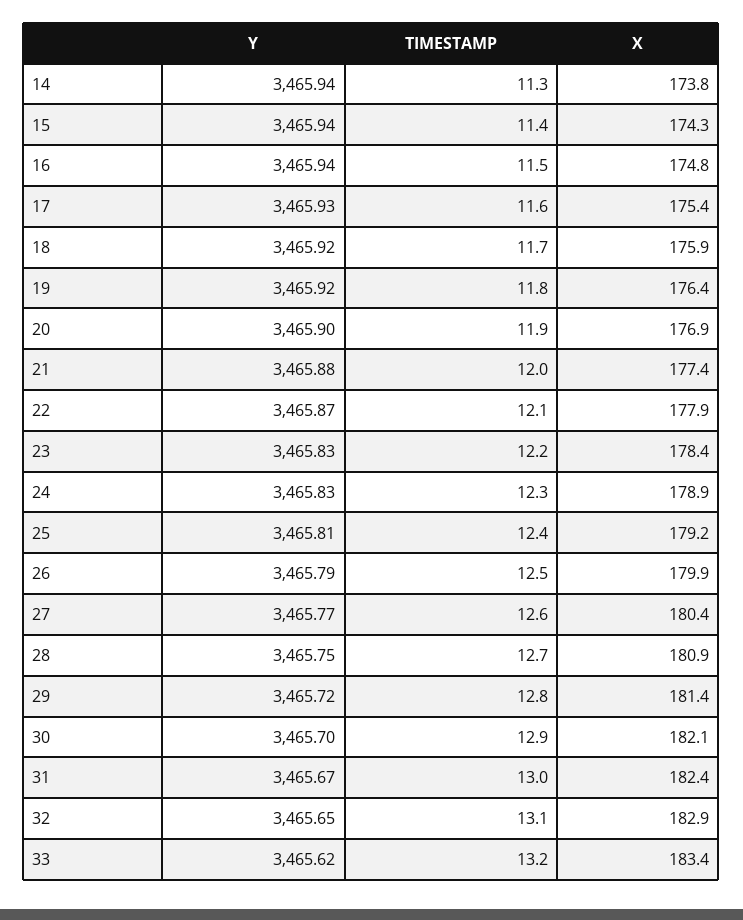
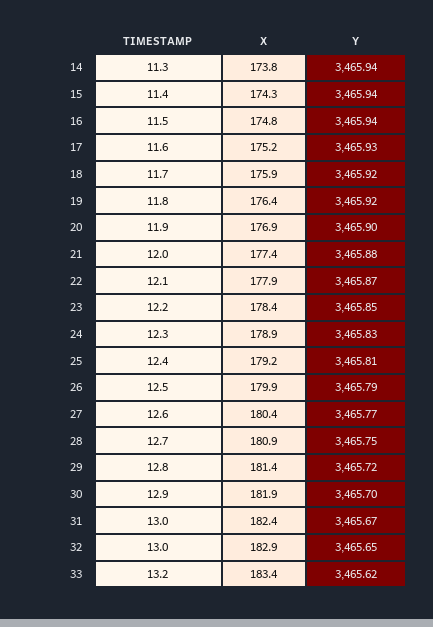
  {
    "Y": {
      "14": 3465.94,
      "15": 3465.94,
      "16": 3465.94,
      "17": 3465.93,
      "18": 3465.92,
      "19": 3465.92,
      "20": 3465.9,
      "21": 3465.88,
      "22": 3465.87,
-     "23": 3465.83,
+     "23": 3465.85,
      "24": 3465.83,
      "25": 3465.81,
      "26": 3465.79,
      "27": 3465.77,
      "28": 3465.75,
      "29": 3465.72,
      "30": 3465.7,
      "31": 3465.67,
      "32": 3465.65,
      "33": 3465.62
    },
    "TIMESTAMP": {
      "14": 11.3,
      "15": 11.4,
      "16": 11.5,
      "17": 11.6,
      "18": 11.7,
      "19": 11.8,
      "20": 11.9,
      "21": 12,
      "22": 12.1,
      "23": 12.2,
      "24": 12.3,
      "25": 12.4,
      "26": 12.5,
      "27": 12.6,
      "28": 12.7,
      "29": 12.8,
      "30": 12.9,
      "31": 13,
-     "32": 13.1,
+     "32": 13,
      "33": 13.2
    },
    "X": {
      "14": 173.8,
      "15": 174.3,
      "16": 174.8,
-     "17": 175.4,
+     "17": 175.2,
      "18": 175.9,
      "19": 176.4,
      "20": 176.9,
      "21": 177.4,
      "22": 177.9,
      "23": 178.4,
      "24": 178.9,
      "25": 179.2,
      "26": 179.9,
      "27": 180.4,
      "28": 180.9,
      "29": 181.4,
-     "30": 182.1,
+     "30": 181.9,
      "31": 182.4,
      "32": 182.9,
      "33": 183.4
    }
  }

